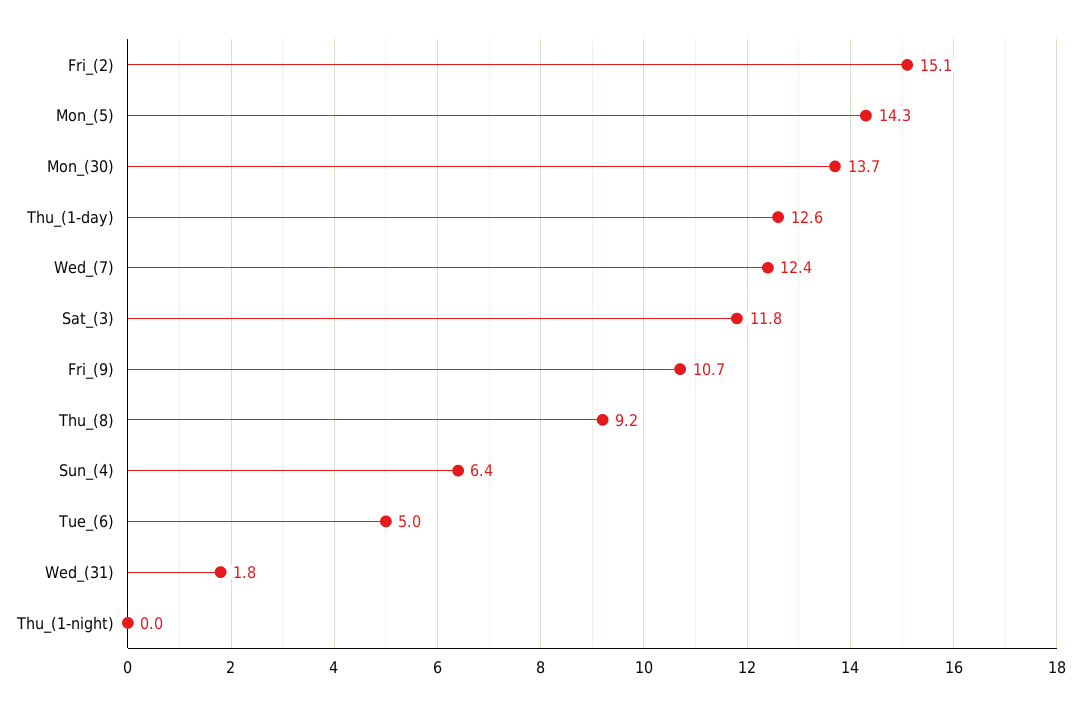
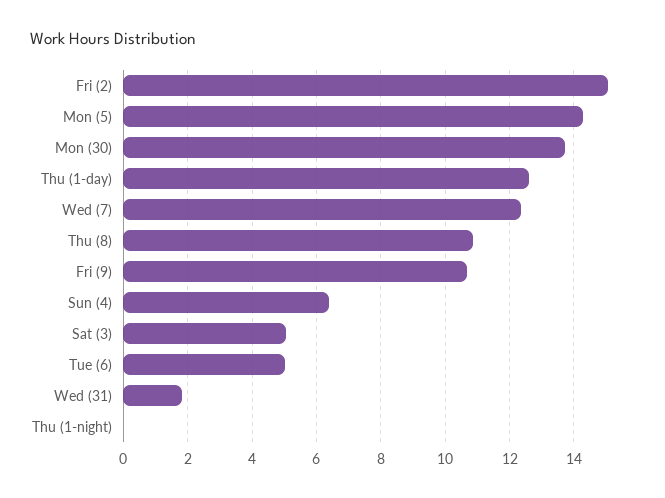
  {
    "Fri_(2)": 15.1,
    "Mon_(5)": 14.3,
    "Mon_(30)": 13.7,
    "Thu_(1-day)": 12.6,
    "Wed_(7)": 12.4,
-   "Sat_(3)": 11.8,
+   "Sat_(3)": 5,
    "Fri_(9)": 10.7,
-   "Thu_(8)": 9.2,
+   "Thu_(8)": 10.8,
    "Sun_(4)": 6.4,
    "Tue_(6)": 5,
    "Wed_(31)": 1.8,
    "Thu_(1-night)": 0
  }

